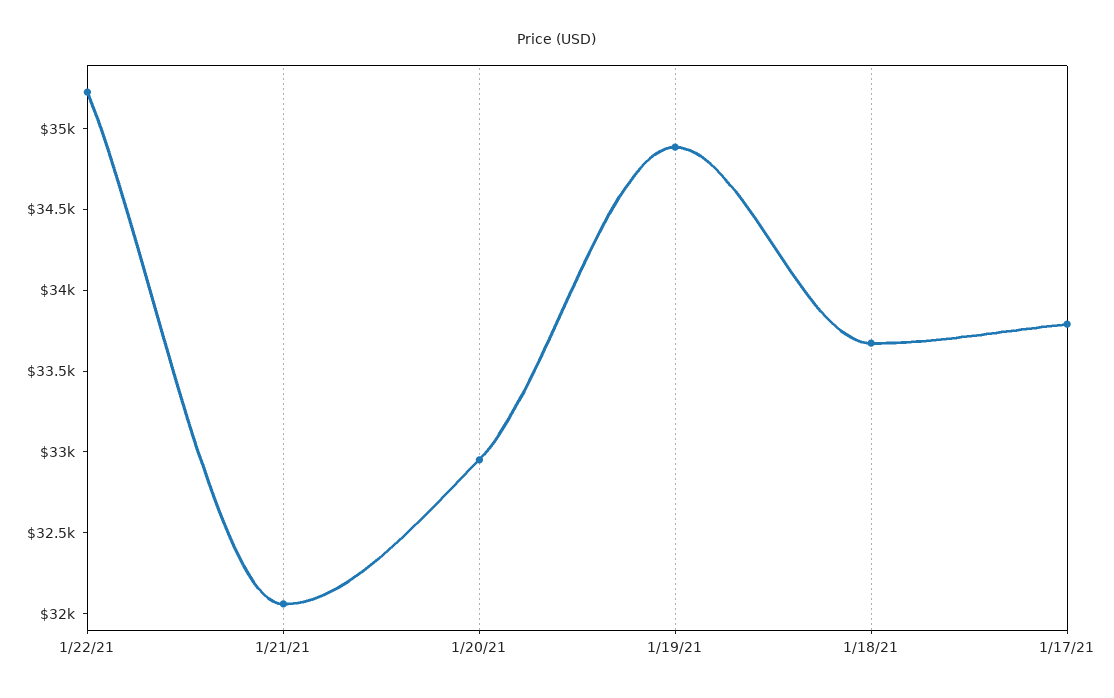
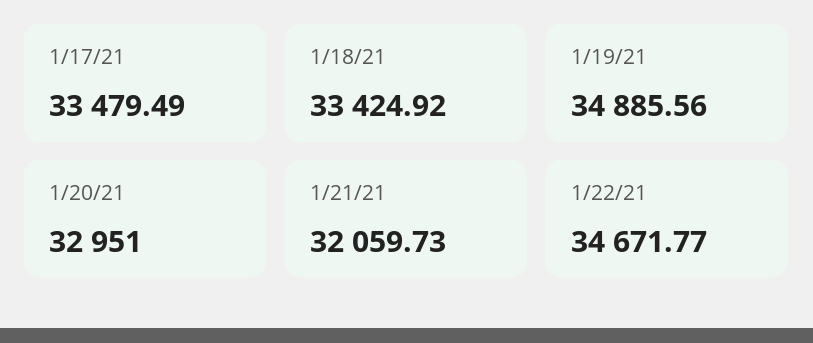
  {
-   "1/22/21": 35200,
+   "1/22/21": 34671.77,
    "1/21/21": 32059.73,
    "1/20/21": 32951,
    "1/19/21": 34885.56,
-   "1/18/21": 33700,
+   "1/18/21": 33424.92,
-   "1/17/21": 33800
+   "1/17/21": 33479.49
  }

